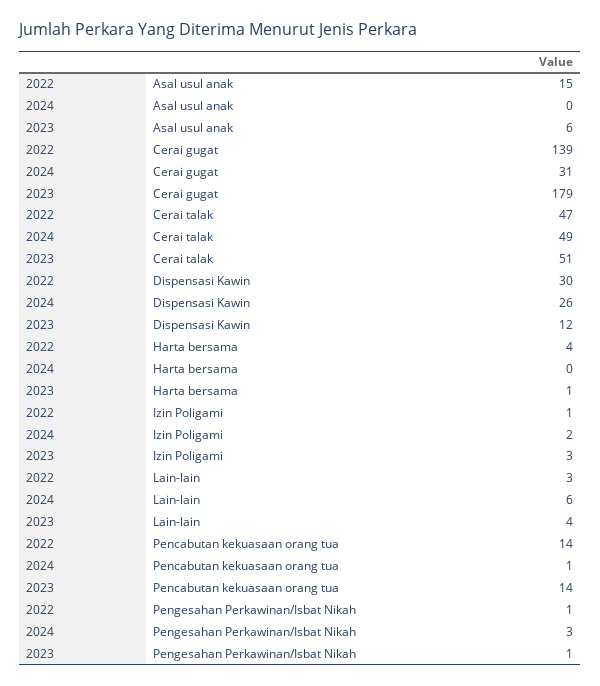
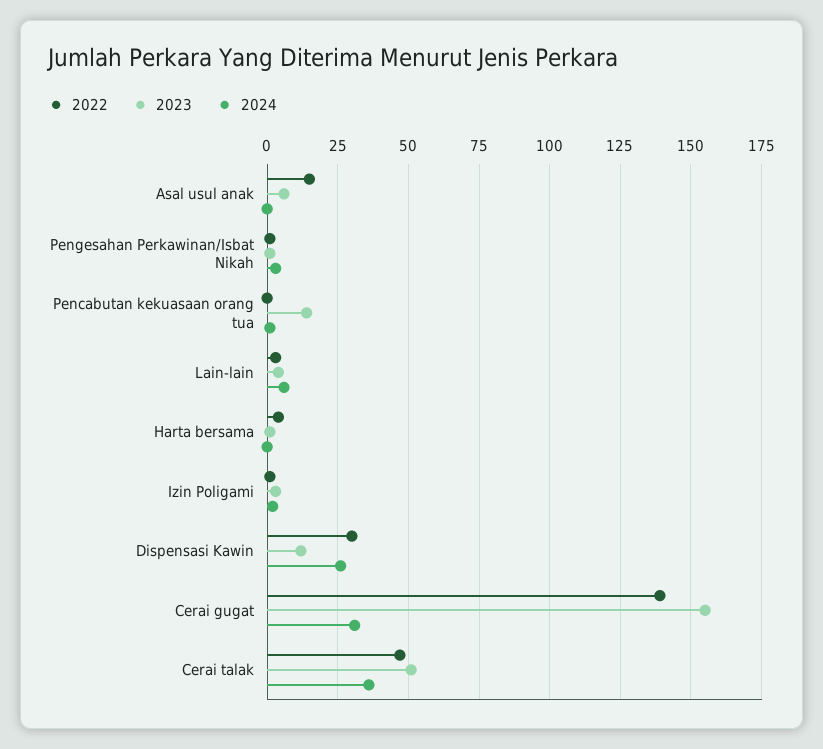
  {
    "2022": {
      "Asal usul anak": 15,
      "Cerai gugat": 139,
      "Cerai talak": 47,
      "Dispensasi Kawin": 30,
      "Harta bersama": 4,
      "Izin Poligami": 1,
      "Lain-lain": 3,
-     "Pencabutan kekuasaan orang tua": 14,
+     "Pencabutan kekuasaan orang tua": 0,
      "Pengesahan Perkawinan/Isbat Nikah": 1
    },
    "2024": {
      "Asal usul anak": 0,
      "Cerai gugat": 31,
-     "Cerai talak": 49,
+     "Cerai talak": 35,
      "Dispensasi Kawin": 26,
      "Harta bersama": 0,
      "Izin Poligami": 2,
      "Lain-lain": 6,
      "Pencabutan kekuasaan orang tua": 1,
      "Pengesahan Perkawinan/Isbat Nikah": 3
    },
    "2023": {
      "Asal usul anak": 6,
-     "Cerai gugat": 179,
+     "Cerai gugat": 155,
      "Cerai talak": 51,
      "Dispensasi Kawin": 12,
      "Harta bersama": 1,
      "Izin Poligami": 3,
      "Lain-lain": 4,
      "Pencabutan kekuasaan orang tua": 14,
      "Pengesahan Perkawinan/Isbat Nikah": 1
    }
  }

